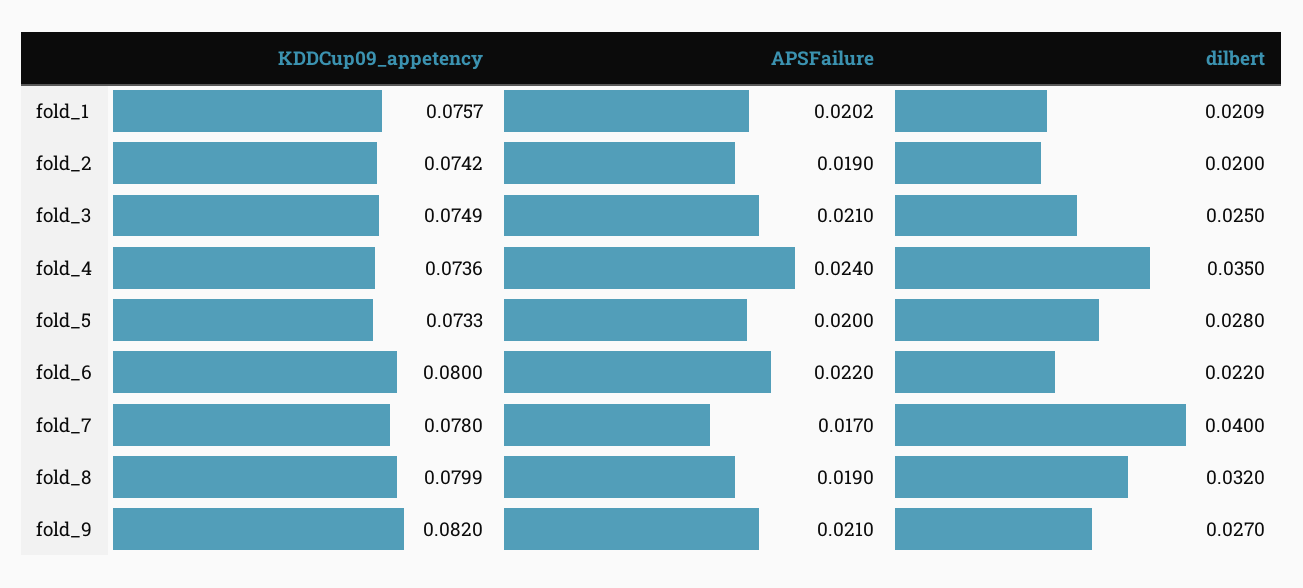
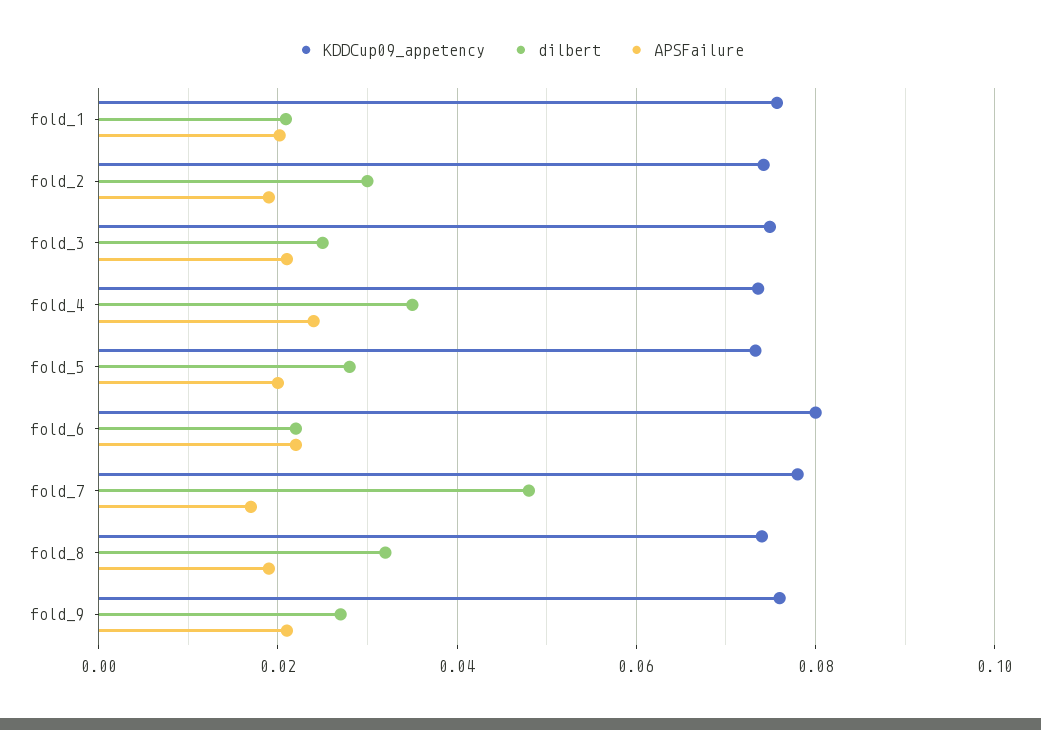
  {
    "KDDCup09_appetency": {
      "fold_1": 0.0757,
      "fold_2": 0.0742,
      "fold_3": 0.0749,
      "fold_4": 0.0736,
      "fold_5": 0.0733,
      "fold_6": 0.08,
      "fold_7": 0.078,
-     "fold_8": 0.0799,
+     "fold_8": 0.074,
-     "fold_9": 0.082
+     "fold_9": 0.076
    },
    "APSFailure": {
      "fold_1": 0.0202,
      "fold_2": 0.019,
      "fold_3": 0.021,
      "fold_4": 0.024,
      "fold_5": 0.02,
      "fold_6": 0.022,
      "fold_7": 0.017,
      "fold_8": 0.019,
      "fold_9": 0.021
    },
    "dilbert": {
      "fold_1": 0.0209,
-     "fold_2": 0.02,
+     "fold_2": 0.03,
      "fold_3": 0.025,
      "fold_4": 0.035,
      "fold_5": 0.028,
      "fold_6": 0.022,
-     "fold_7": 0.04,
+     "fold_7": 0.048,
      "fold_8": 0.032,
      "fold_9": 0.027
    }
  }

